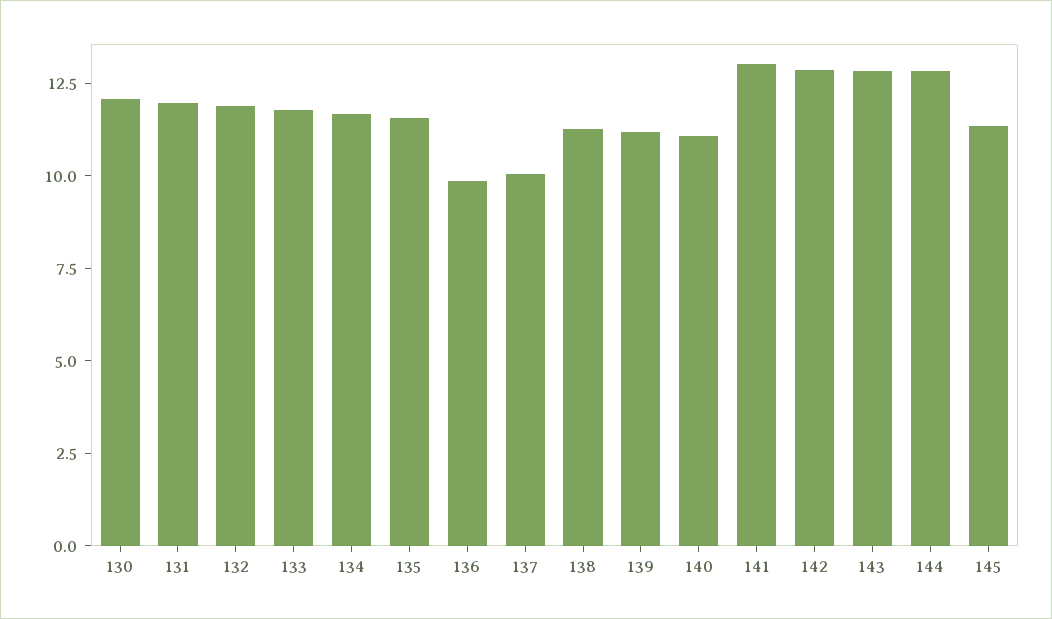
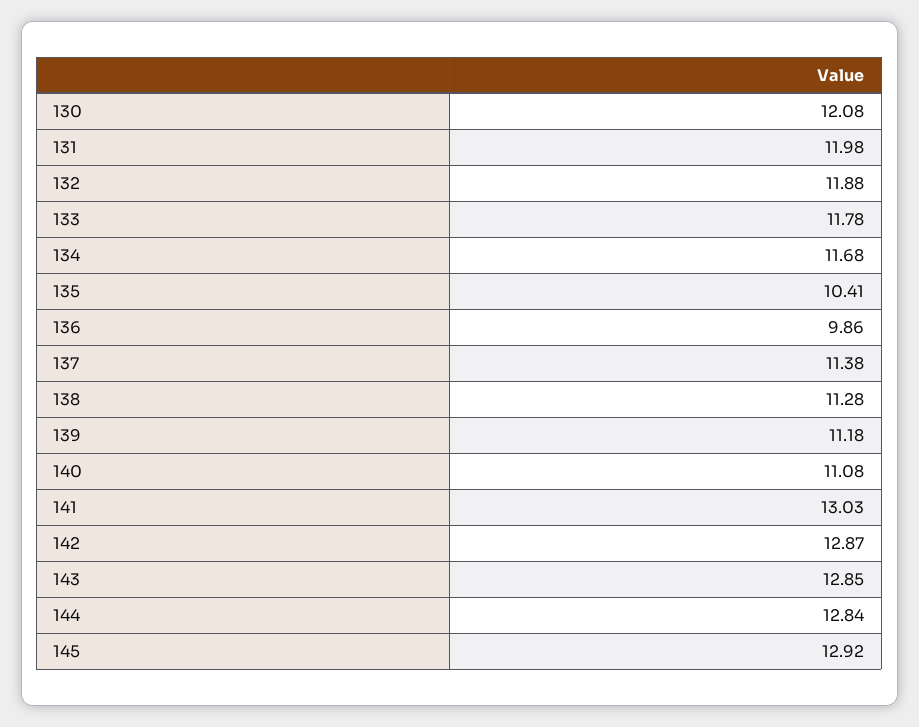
  {
    "130": 12.08,
    "131": 11.98,
    "132": 11.88,
    "133": 11.78,
    "134": 11.68,
-   "135": 11.5,
+   "135": 10.41,
    "136": 9.86,
-   "137": 10,
+   "137": 11.38,
    "138": 11.28,
    "139": 11.18,
    "140": 11.08,
    "141": 13.03,
    "142": 12.87,
    "143": 12.85,
    "144": 12.84,
-   "145": 11.5
+   "145": 12.92
  }

